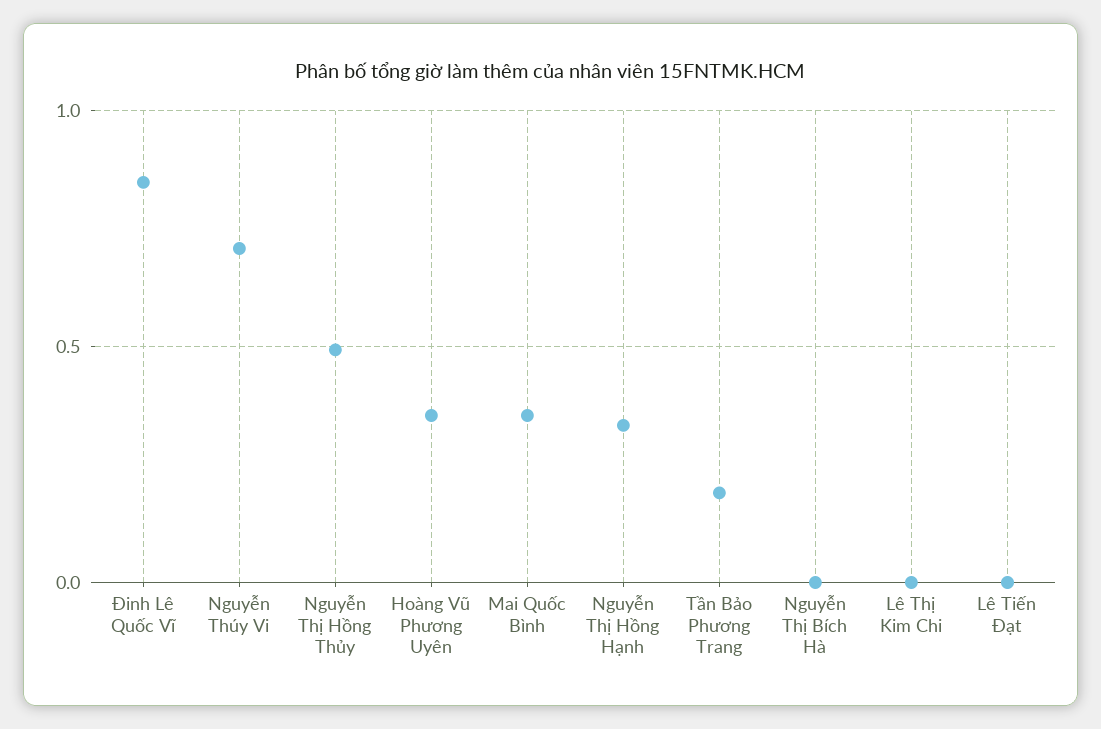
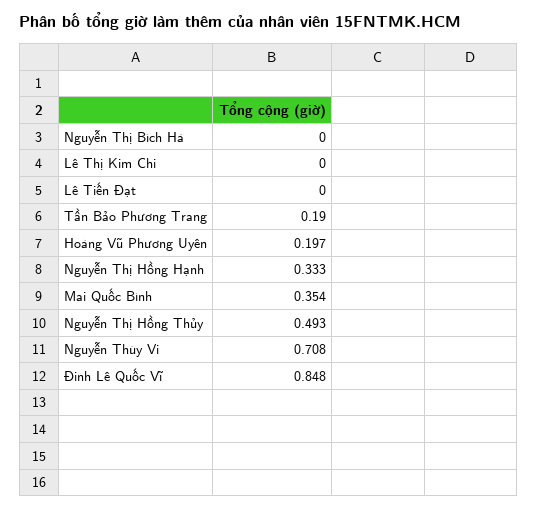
  {
    "Đinh Lê Quốc Vĩ": 0.848,
    "Nguyễn Thúy Vi": 0.708,
    "Nguyễn Thị Hồng Thủy": 0.493,
-   "Hoàng Vũ Phương Uyên": 0.35,
+   "Hoàng Vũ Phương Uyên": 0.197,
    "Mai Quốc Bình": 0.354,
    "Nguyễn Thị Hồng Hạnh": 0.333,
    "Tần Bảo Phương Trang": 0.19,
    "Nguyễn Thị Bích Hà": 0,
    "Lê Thị Kim Chi": 0,
    "Lê Tiến Đạt": 0
  }

